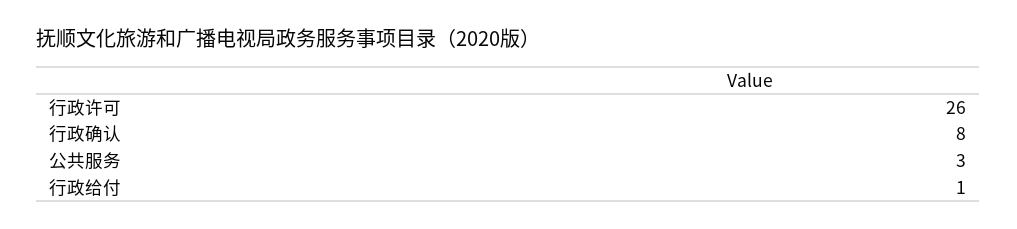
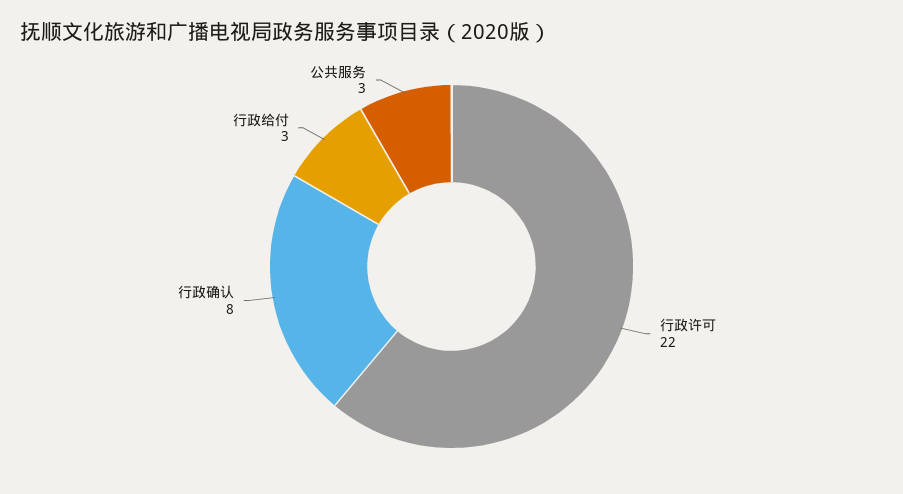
  {
-   "行政许可": 26,
+   "行政许可": 22,
    "行政确认": 8,
    "公共服务": 3,
-   "行政给付": 1
+   "行政给付": 3
  }

